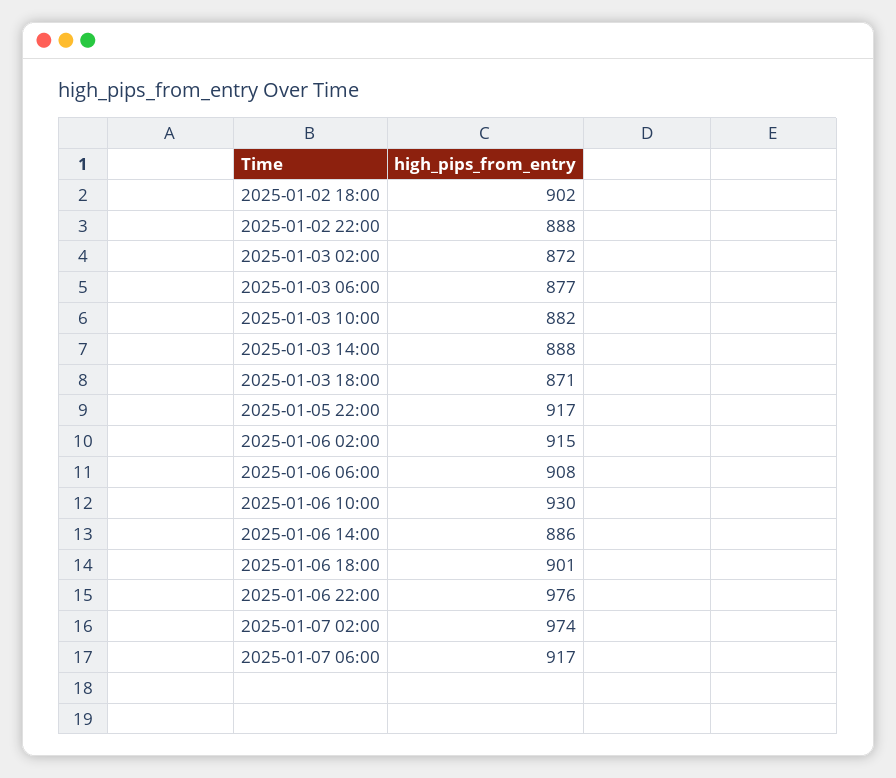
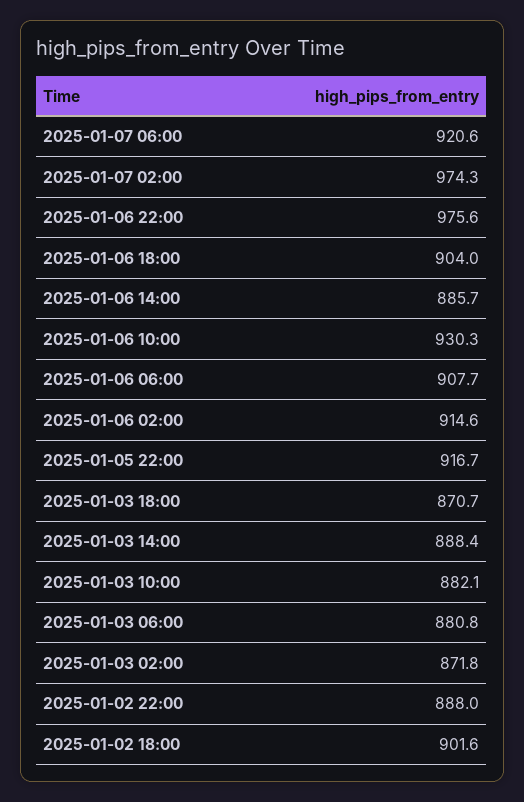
  {
    "2025-01-02 18:00": 901.6,
    "2025-01-02 22:00": 888,
    "2025-01-03 02:00": 871.8,
-   "2025-01-03 06:00": 877,
+   "2025-01-03 06:00": 880.8,
    "2025-01-03 10:00": 882.1,
    "2025-01-03 14:00": 888.4,
    "2025-01-03 18:00": 870.7,
    "2025-01-05 22:00": 916.7,
    "2025-01-06 02:00": 914.6,
    "2025-01-06 06:00": 907.7,
    "2025-01-06 10:00": 930.3,
    "2025-01-06 14:00": 885.7,
-   "2025-01-06 18:00": 901,
+   "2025-01-06 18:00": 904,
    "2025-01-06 22:00": 975.6,
    "2025-01-07 02:00": 974.3,
-   "2025-01-07 06:00": 917
+   "2025-01-07 06:00": 920.6
  }

